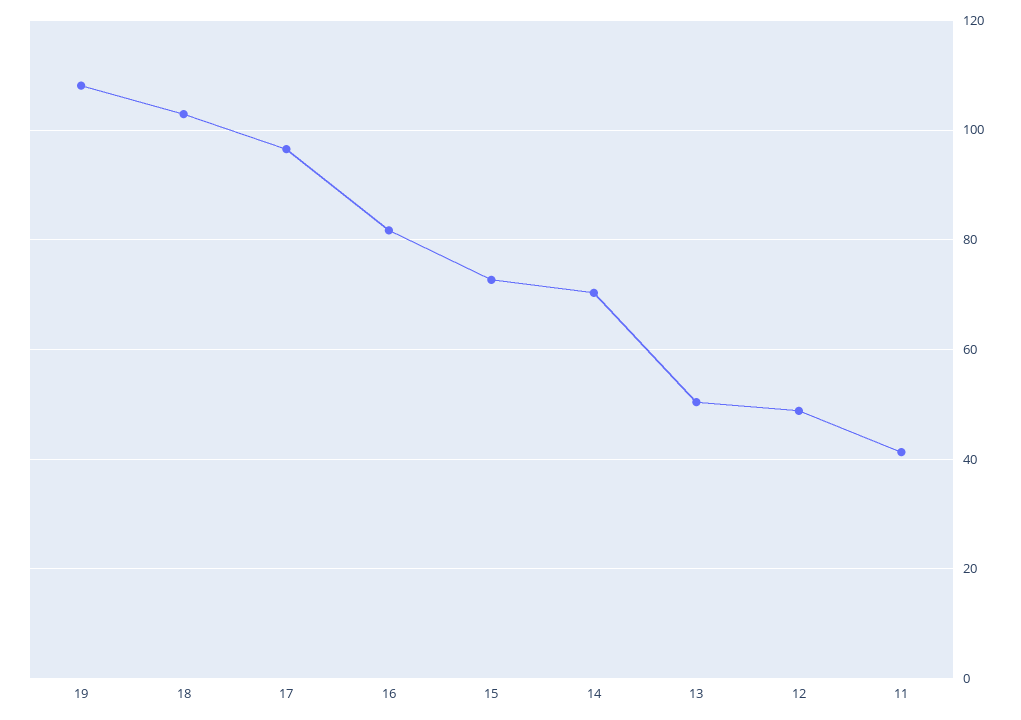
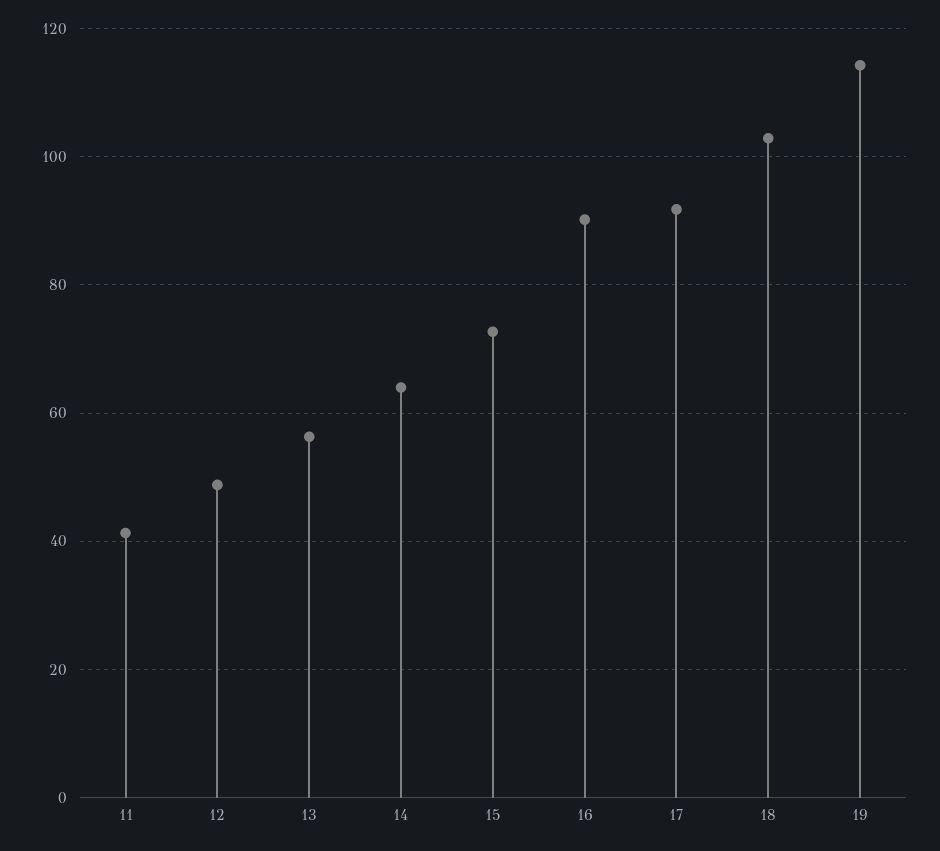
  {
-   "19": 108,
+   "19": 114,
    "18": 102,
-   "17": 96,
+   "17": 92,
-   "16": 82,
+   "16": 90,
    "15": 72,
-   "14": 70,
+   "14": 64,
-   "13": 50,
+   "13": 56,
    "12": 48,
    "11": 42
  }

